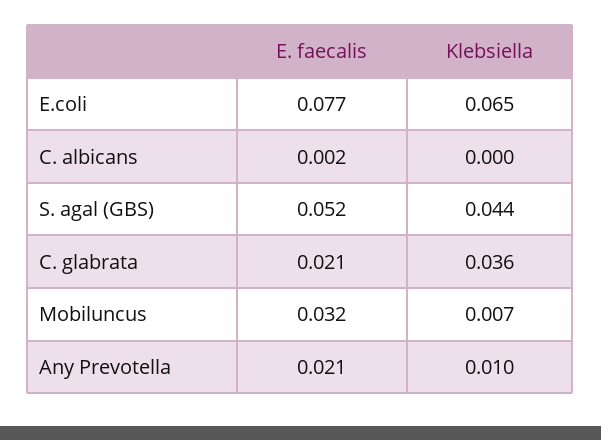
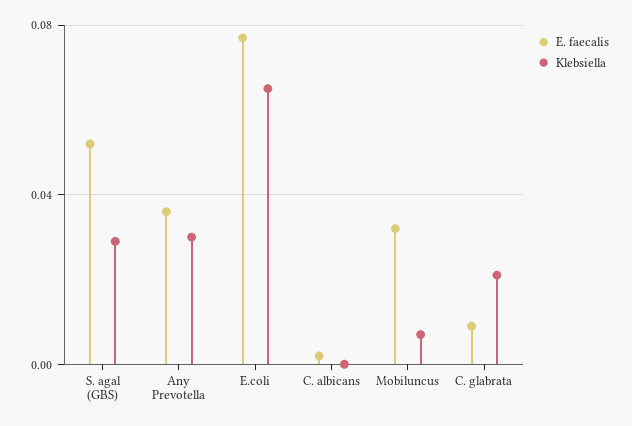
  {
    "E. faecalis": {
      "E.coli": 0.077,
      "C. albicans": 0.002,
      "S. agal (GBS)": 0.052,
-     "C. glabrata": 0.021,
+     "C. glabrata": 0.01,
      "Mobiluncus": 0.032,
-     "Any Prevotella": 0.021
+     "Any Prevotella": 0.035
    },
    "Klebsiella": {
      "E.coli": 0.065,
      "C. albicans": 0,
-     "S. agal (GBS)": 0.044,
+     "S. agal (GBS)": 0.03,
-     "C. glabrata": 0.036,
+     "C. glabrata": 0.02,
      "Mobiluncus": 0.007,
-     "Any Prevotella": 0.01
+     "Any Prevotella": 0.03
    }
  }

